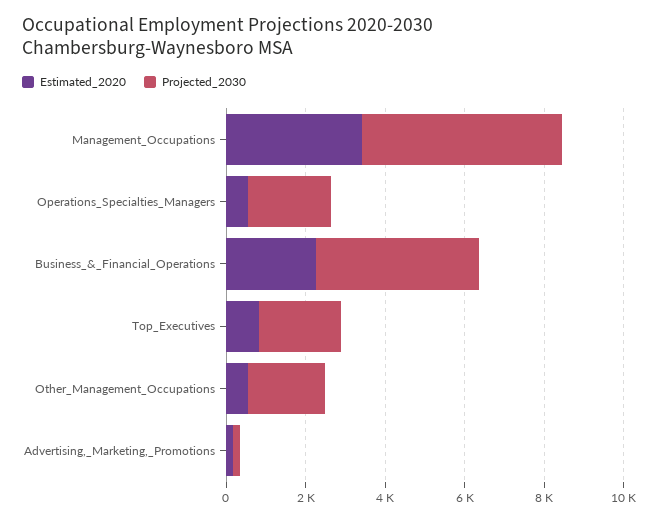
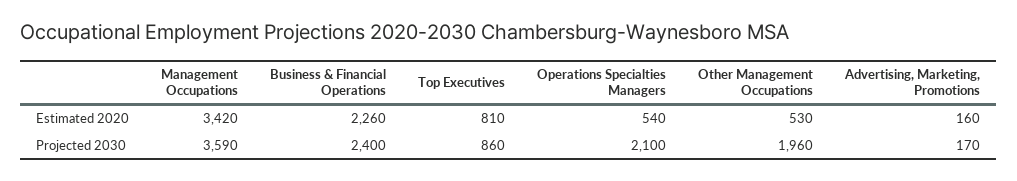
  {
    "Estimated_2020": {
      "Management_Occupations": 3420,
      "Operations_Specialties_Managers": 540,
      "Business_&_Financial_Operations": 2260,
      "Top_Executives": 810,
      "Other_Management_Occupations": 530,
      "Advertising,_Marketing,_Promotions": 160
    },
    "Projected_2030": {
-     "Management_Occupations": 5000,
+     "Management_Occupations": 3590,
      "Operations_Specialties_Managers": 2100,
-     "Business_&_Financial_Operations": 4000,
+     "Business_&_Financial_Operations": 2400,
-     "Top_Executives": 2000,
+     "Top_Executives": 860,
      "Other_Management_Occupations": 1960,
      "Advertising,_Marketing,_Promotions": 170
    }
  }

